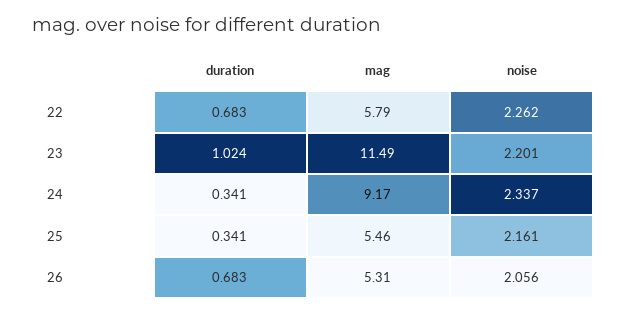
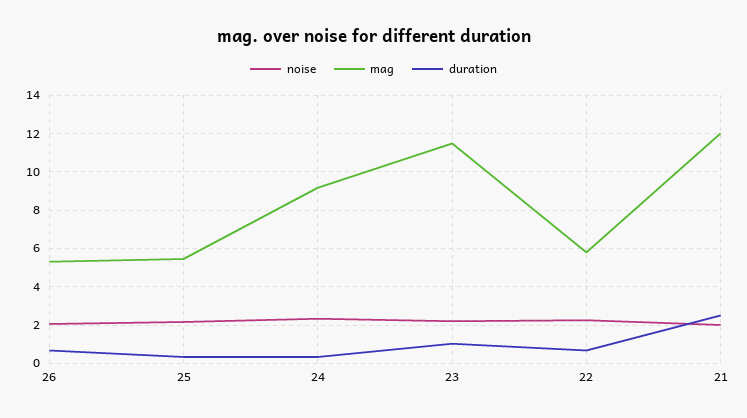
  {
    "duration": {
      "22": 0.683,
      "23": 1.024,
      "24": 0.341,
      "25": 0.341,
-     "26": 0.683
+     "26": 0.683,
+     "21": 2.5
    },
    "mag": {
      "22": 5.79,
      "23": 11.49,
      "24": 9.17,
      "25": 5.46,
-     "26": 5.31
+     "26": 5.31,
+     "21": 12
    },
    "noise": {
      "22": 2.262,
      "23": 2.201,
      "24": 2.337,
      "25": 2.161,
-     "26": 2.056
+     "26": 2.056,
+     "21": 2
    }
  }

